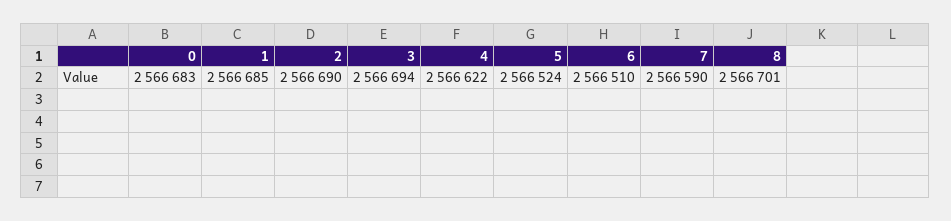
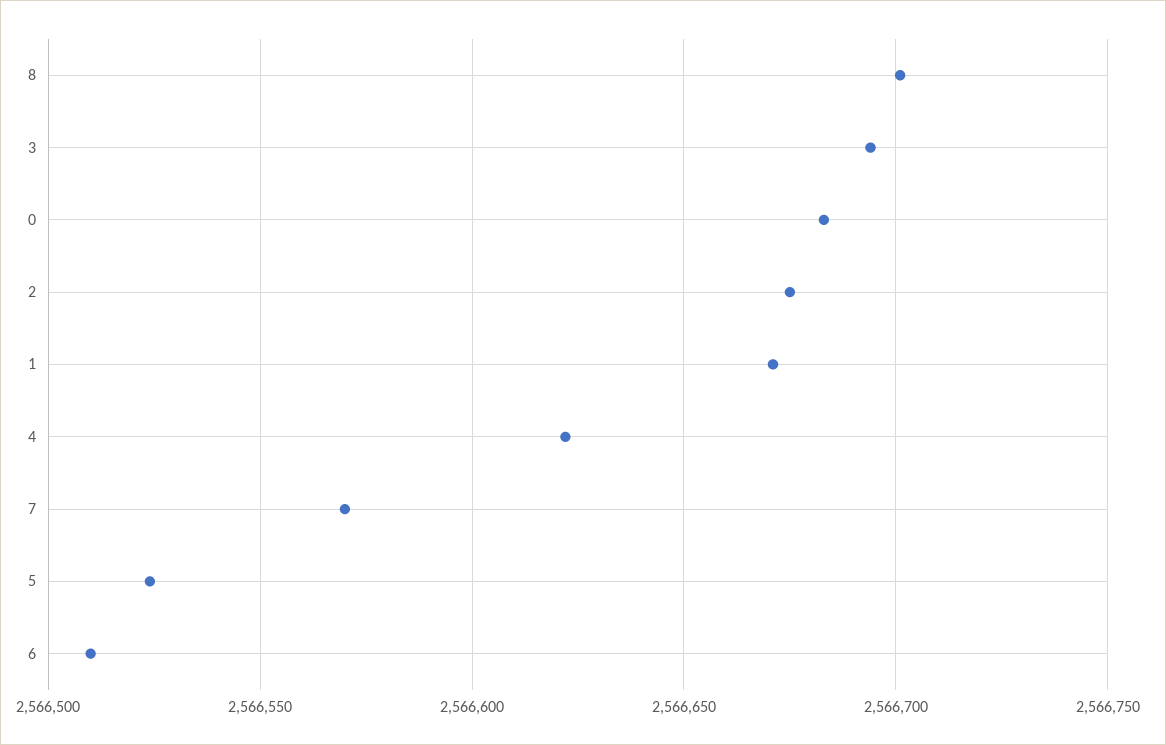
  {
    "0": 2566683,
-   "1": 2566685,
+   "1": 2566670,
-   "2": 2566690,
+   "2": 2566675,
    "3": 2566694,
    "4": 2566622,
    "5": 2566524,
    "6": 2566510,
-   "7": 2566590,
+   "7": 2566570,
    "8": 2566701
  }

